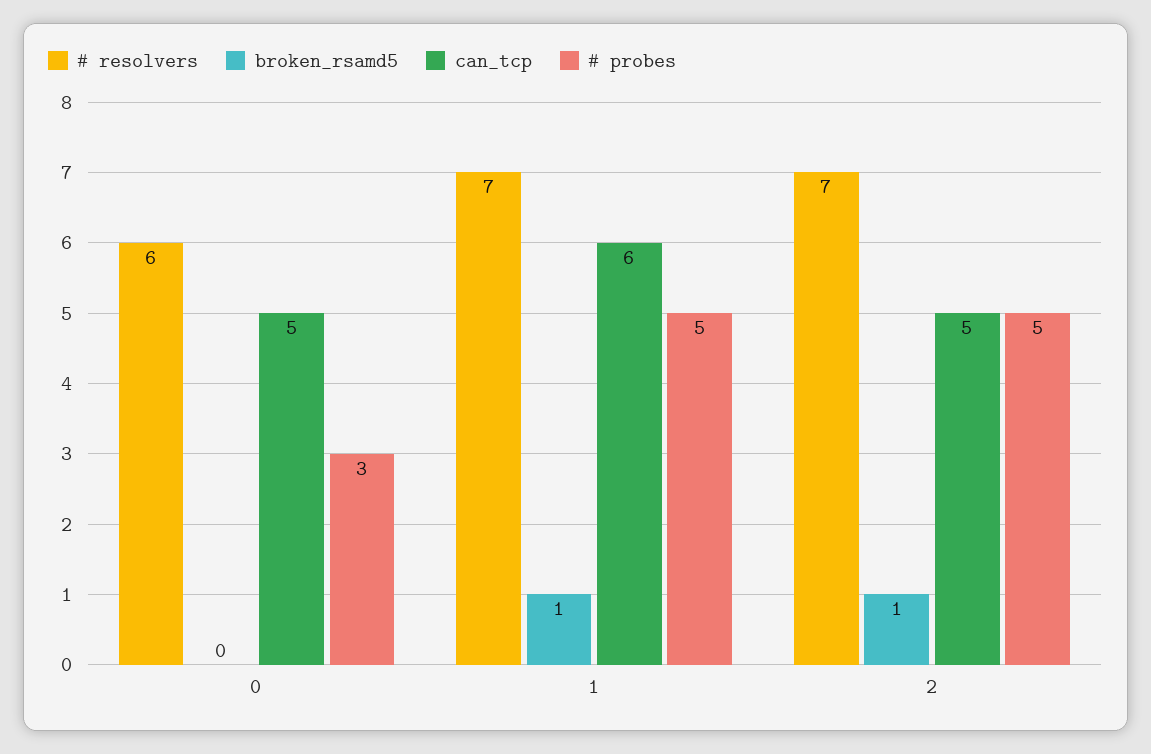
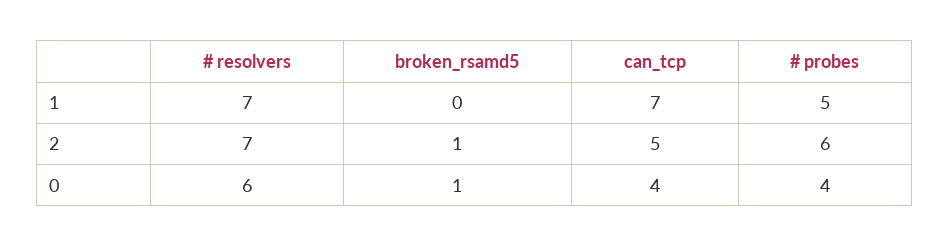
  {
    "# resolvers": {
      "0": 6,
      "1": 7,
      "2": 7
    },
    "broken_rsamd5": {
-     "0": 0,
+     "0": 1,
-     "1": 1,
+     "1": 0,
      "2": 1
    },
    "can_tcp": {
-     "0": 5,
+     "0": 4,
-     "1": 6,
+     "1": 7,
      "2": 5
    },
    "# probes": {
-     "0": 3,
+     "0": 4,
      "1": 5,
-     "2": 5
+     "2": 6
    }
  }

